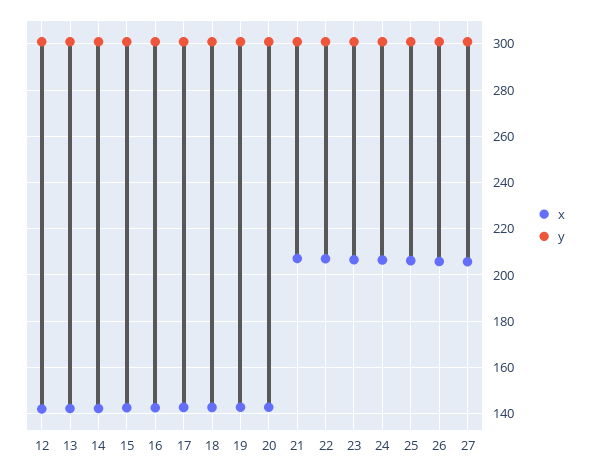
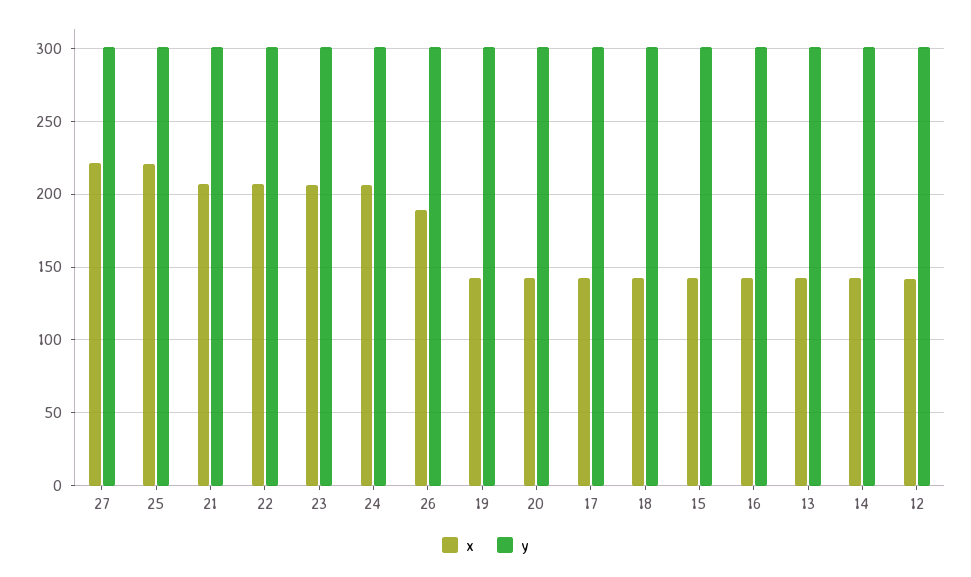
  {
    "x": {
      "12": 140,
      "13": 140,
      "14": 140,
      "15": 145,
      "16": 145,
      "17": 145,
      "18": 145,
      "19": 145,
      "20": 145,
      "21": 205,
      "22": 205,
      "23": 205,
      "24": 205,
-     "25": 205,
+     "25": 220,
-     "26": 205,
+     "26": 190,
-     "27": 205
+     "27": 220
    },
    "y": {
      "12": 300,
      "13": 300,
      "14": 300,
      "15": 300,
      "16": 300,
      "17": 300,
      "18": 300,
      "19": 300,
      "20": 300,
      "21": 300,
      "22": 300,
      "23": 300,
      "24": 300,
      "25": 300,
      "26": 300,
      "27": 300
    }
  }

